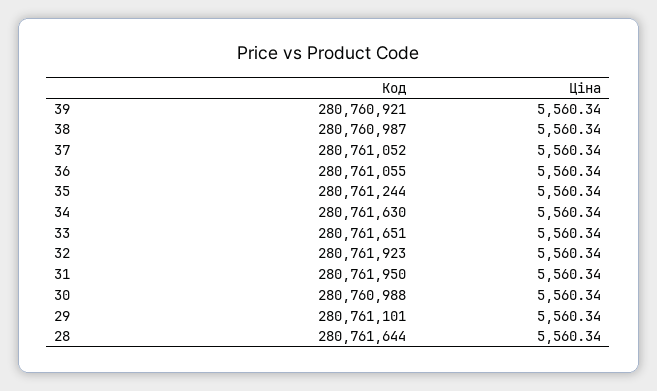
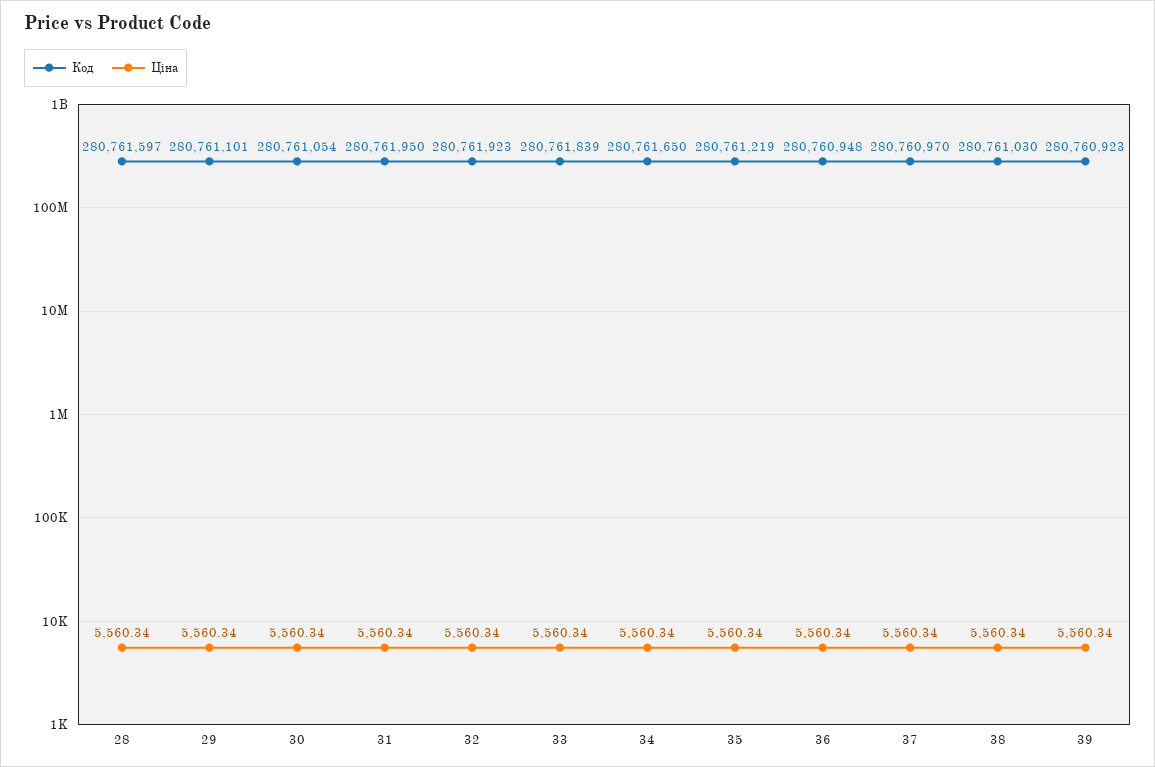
  {
    "Код": {
-     "39": 280760921,
+     "39": 280760923,
-     "38": 280760987,
+     "38": 280761030,
-     "37": 280761052,
+     "37": 280760970,
-     "36": 280761055,
+     "36": 280760948,
-     "35": 280761244,
+     "35": 280761219,
-     "34": 280761630,
+     "34": 280761650,
-     "33": 280761651,
+     "33": 280761839,
      "32": 280761923,
      "31": 280761950,
-     "30": 280760988,
+     "30": 280761054,
      "29": 280761101,
-     "28": 280761644
+     "28": 280761597
    },
    "Ціна": {
      "39": 5560.34,
      "38": 5560.34,
      "37": 5560.34,
      "36": 5560.34,
      "35": 5560.34,
      "34": 5560.34,
      "33": 5560.34,
      "32": 5560.34,
      "31": 5560.34,
      "30": 5560.34,
      "29": 5560.34,
      "28": 5560.34
    }
  }

